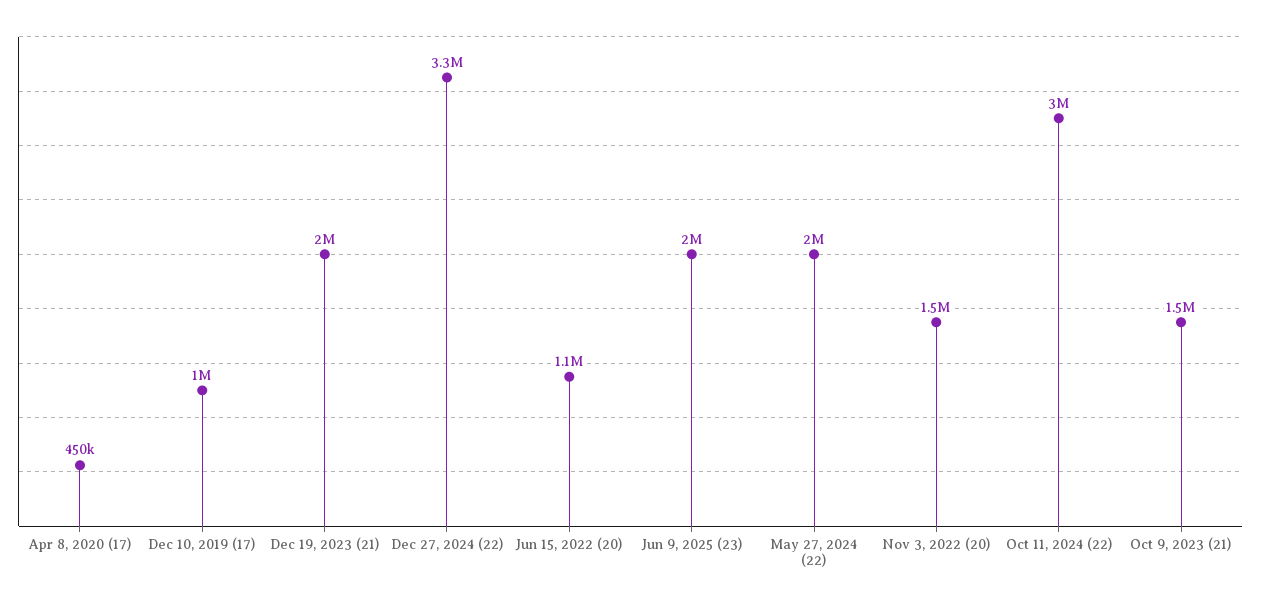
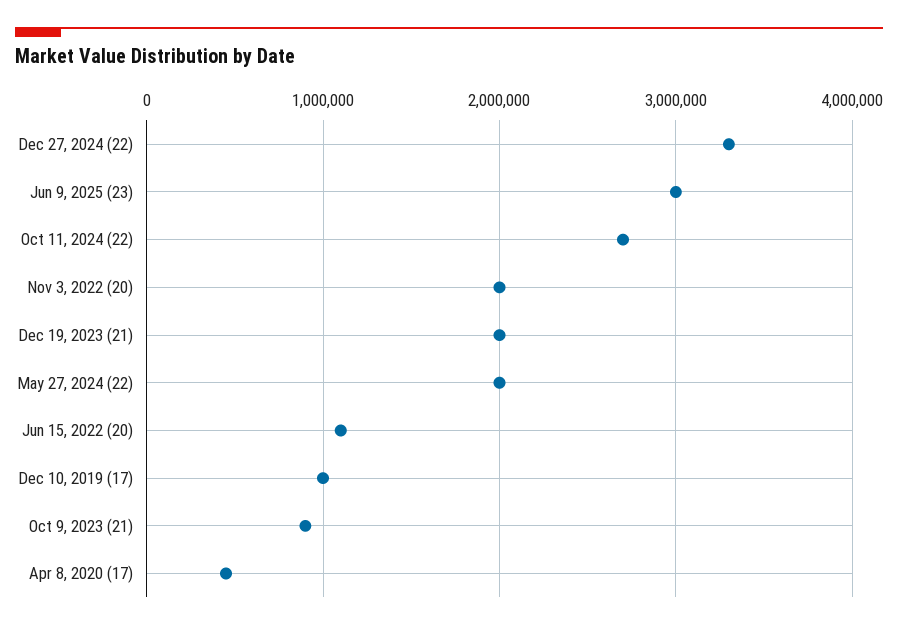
  {
    "Apr 8, 2020 (17)": 450000,
    "Dec 10, 2019 (17)": 1000000,
    "Dec 19, 2023 (21)": 2000000,
    "Dec 27, 2024 (22)": 3300000,
    "Jun 15, 2022 (20)": 1100000,
-   "Jun 9, 2025 (23)": 2000000,
+   "Jun 9, 2025 (23)": 3000000,
    "May 27, 2024 (22)": 2000000,
-   "Nov 3, 2022 (20)": 1500000,
+   "Nov 3, 2022 (20)": 2000000,
-   "Oct 11, 2024 (22)": 3000000,
+   "Oct 11, 2024 (22)": 2700000,
-   "Oct 9, 2023 (21)": 1500000
+   "Oct 9, 2023 (21)": 900000
  }

